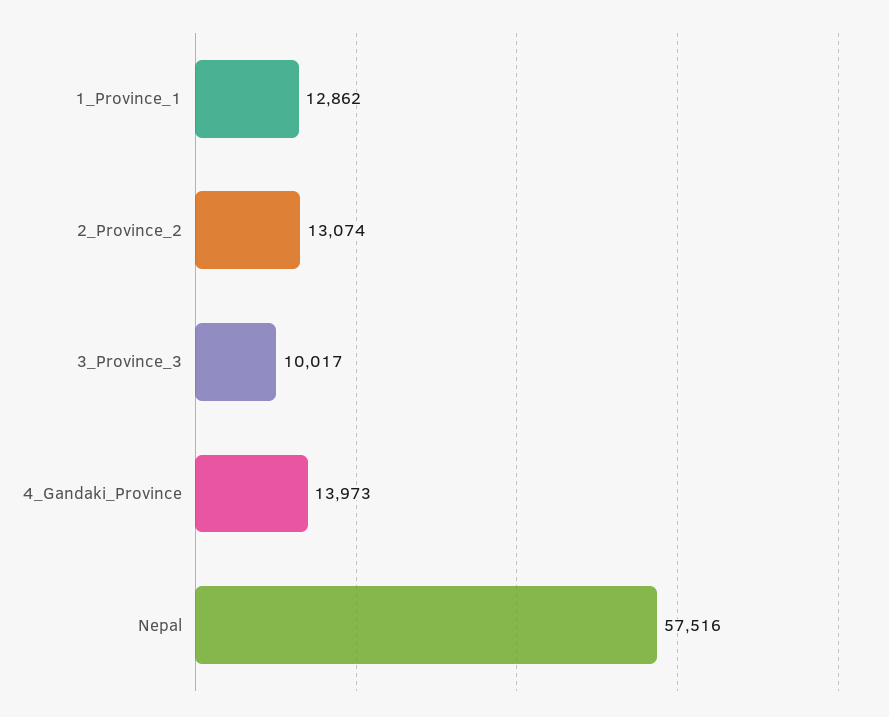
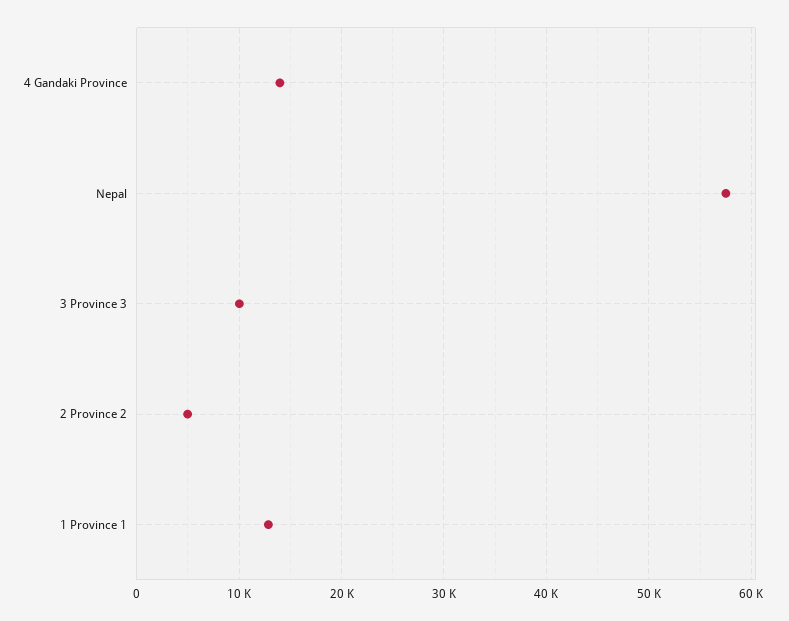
  {
    "1_Province_1": 12862,
-   "2_Province_2": 13074,
+   "2_Province_2": 5000,
    "3_Province_3": 10017,
    "4_Gandaki_Province": 13973,
    "Nepal": 57516
  }

